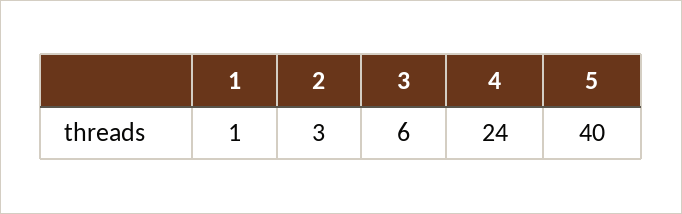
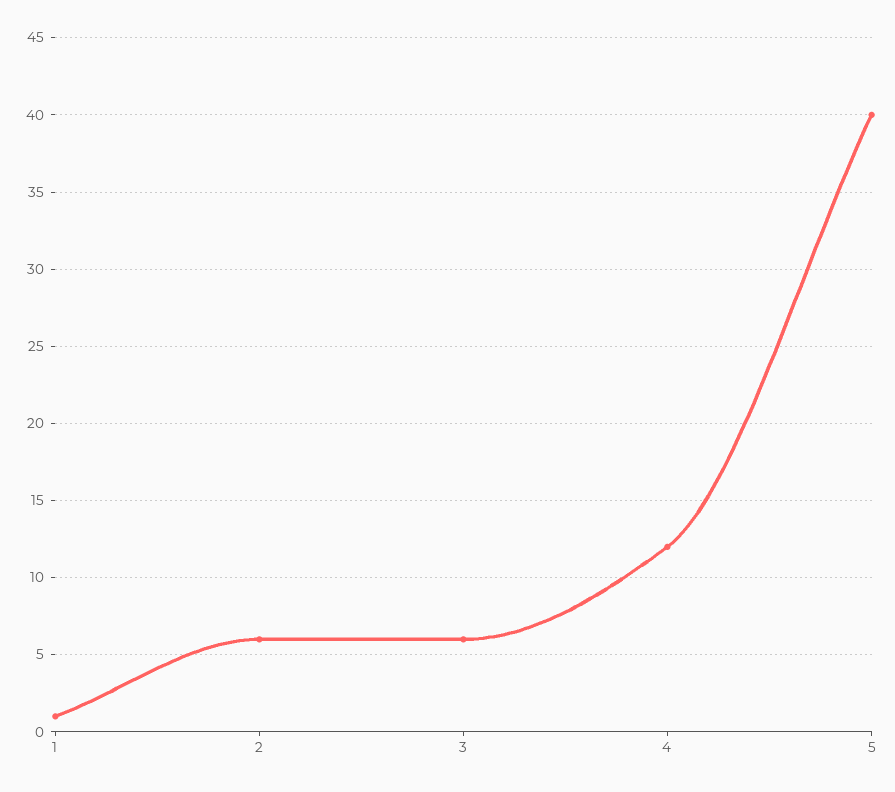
  {
    "1": 1,
-   "2": 3,
+   "2": 6,
    "3": 6,
-   "4": 24,
+   "4": 12,
    "5": 40
  }

